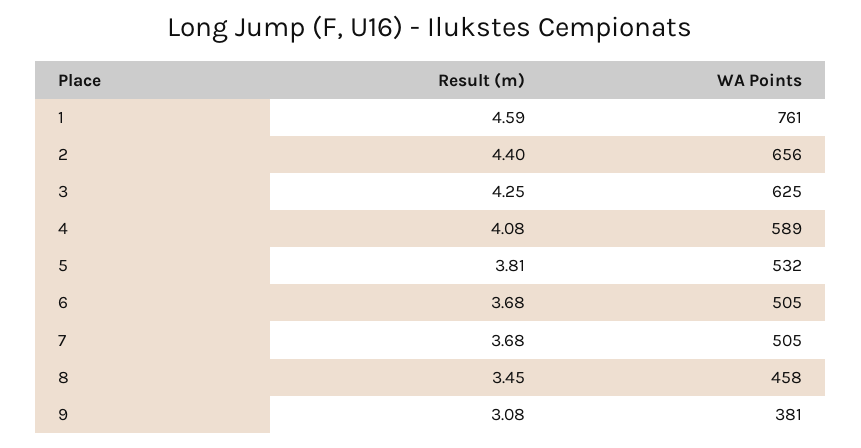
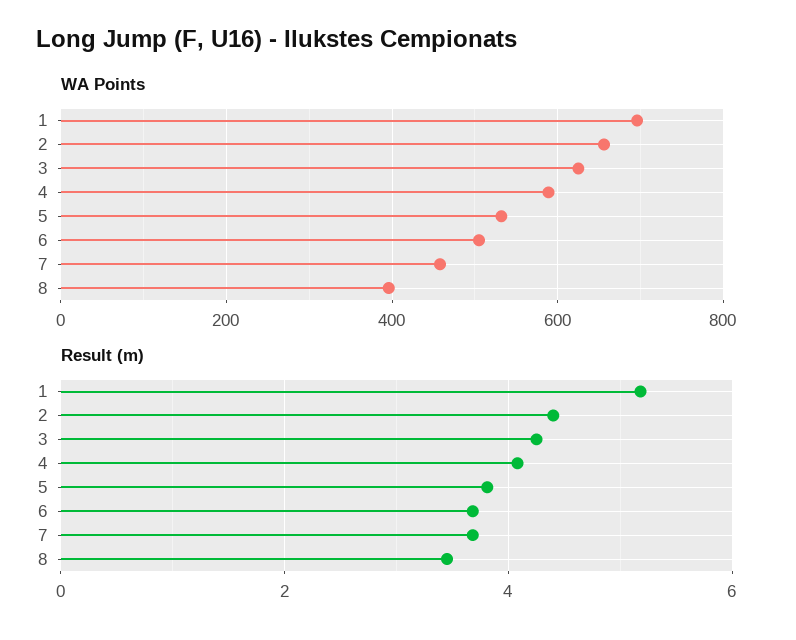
  {
    "Result (m)": {
-     "1": 4.59,
+     "1": 5.2,
      "2": 4.4,
      "3": 4.25,
      "4": 4.08,
      "5": 3.81,
      "6": 3.68,
      "7": 3.68,
-     "8": 3.45,
+     "8": 3.45
-     "9": 3.08
    },
    "WA Points": {
-     "1": 761,
+     "1": 700,
      "2": 656,
      "3": 625,
      "4": 589,
      "5": 532,
      "6": 505,
-     "7": 505,
+     "7": 460,
-     "8": 458,
+     "8": 400
-     "9": 381
    }
  }

